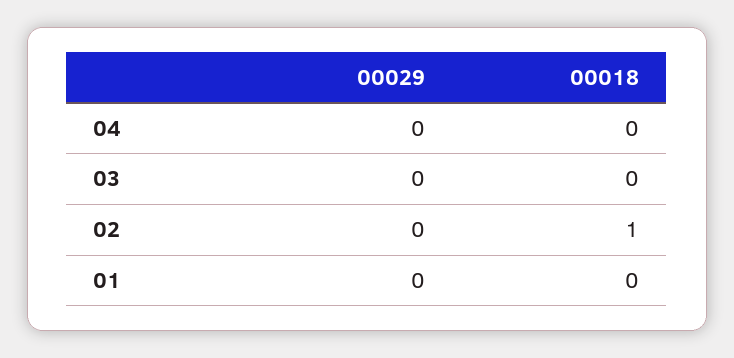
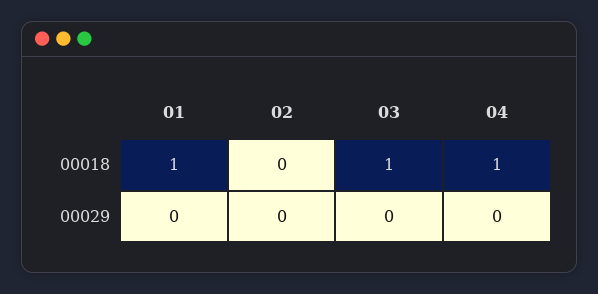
  {
    "00029": {
      "04": 0,
      "03": 0,
      "02": 0,
      "01": 0
    },
    "00018": {
-     "04": 0,
+     "04": 1,
-     "03": 0,
+     "03": 1,
-     "02": 1,
+     "02": 0,
-     "01": 0
+     "01": 1
    }
  }

